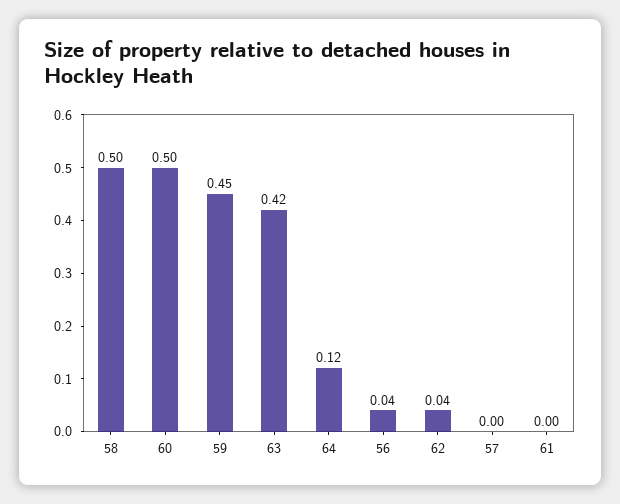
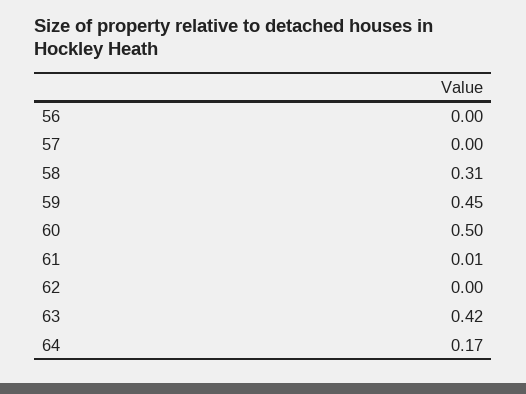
  {
-   "58": 0.5,
+   "58": 0.31,
    "60": 0.5,
    "59": 0.45,
    "63": 0.42,
-   "64": 0.12,
+   "64": 0.17,
-   "56": 0.04,
+   "56": 0,
-   "62": 0.04,
+   "62": 0,
    "57": 0,
-   "61": 0
+   "61": 0.01
  }

